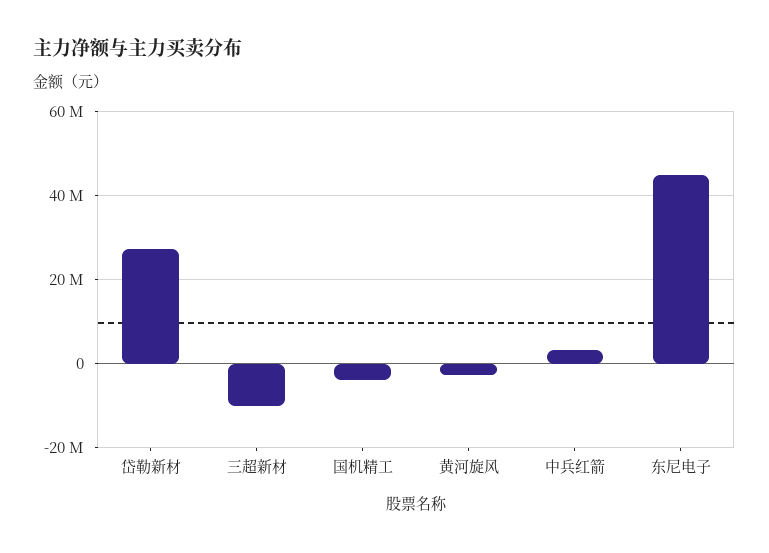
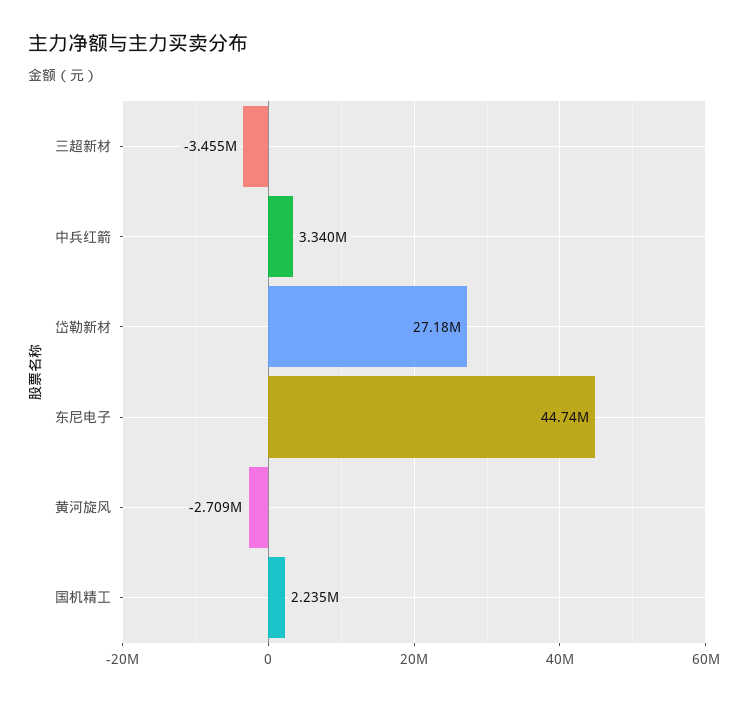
  {
    "岱勒新材": 27180000,
-   "三超新材": -10000000,
+   "三超新材": -3455000,
-   "国机精工": -4000000,
+   "国机精工": 2235000,
    "黄河旋风": -2709000,
    "中兵红箭": 3340000,
    "东尼电子": 44740000
  }

